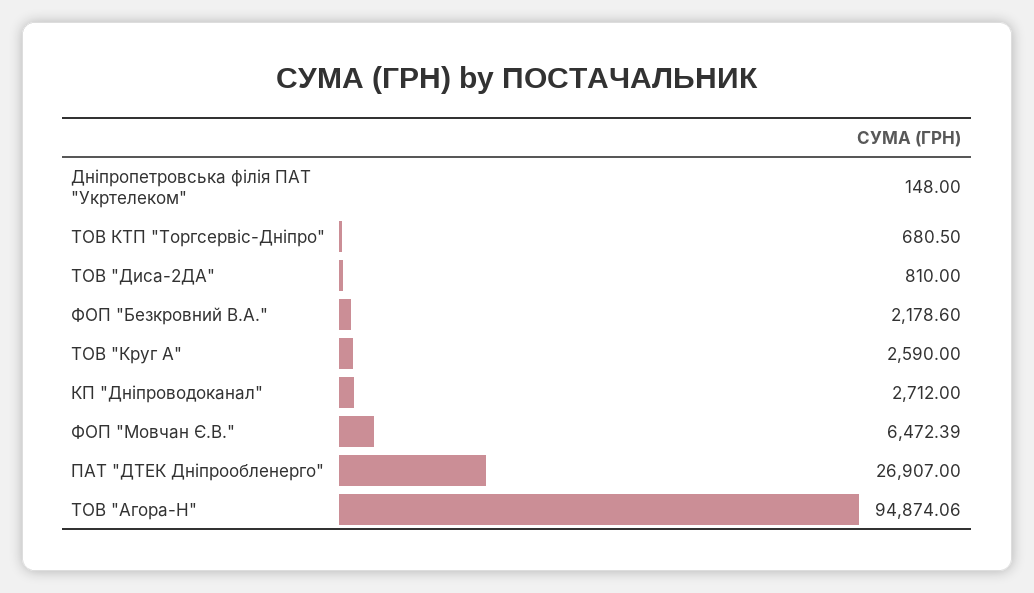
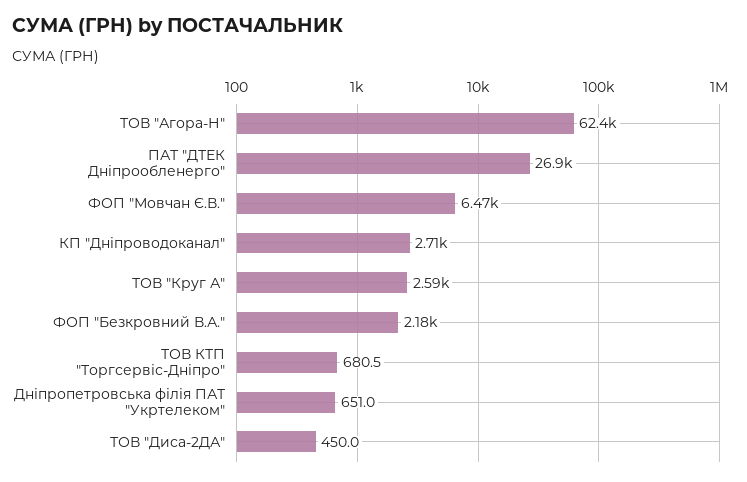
  {
-   "Дніпропетровська філія ПАТ \"Укртелеком\"": 148,
+   "Дніпропетровська філія ПАТ \"Укртелеком\"": 651,
    "ТОВ КТП \"Торгсервіс-Дніпро\"": 680.5,
-   "ТОВ \"Диса-2ДА\"": 810,
+   "ТОВ \"Диса-2ДА\"": 450,
    "ФОП \"Безкровний В.А.\"": 2178.6,
    "ТОВ \"Круг А\"": 2590,
    "КП \"Дніпроводоканал\"": 2712,
    "ФОП \"Мовчан Є.В.\"": 6472.39,
    "ПАТ \"ДТЕК Дніпрообленерго\"": 26907,
-   "ТОВ \"Агора-Н\"": 94874.06
+   "ТОВ \"Агора-Н\"": 62400
  }

